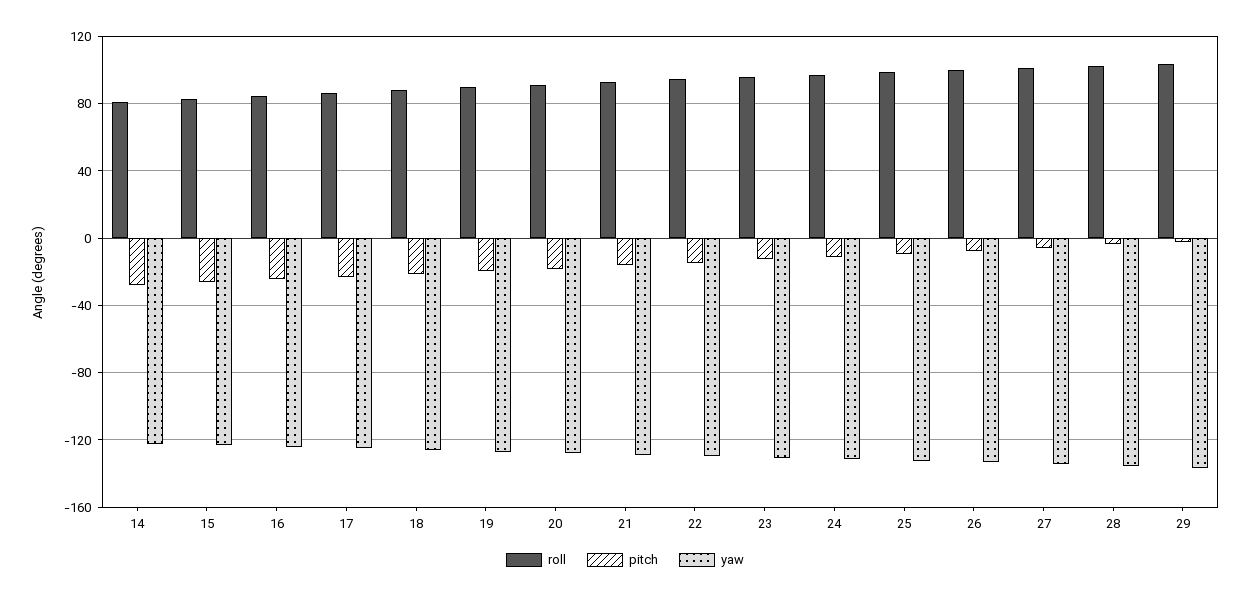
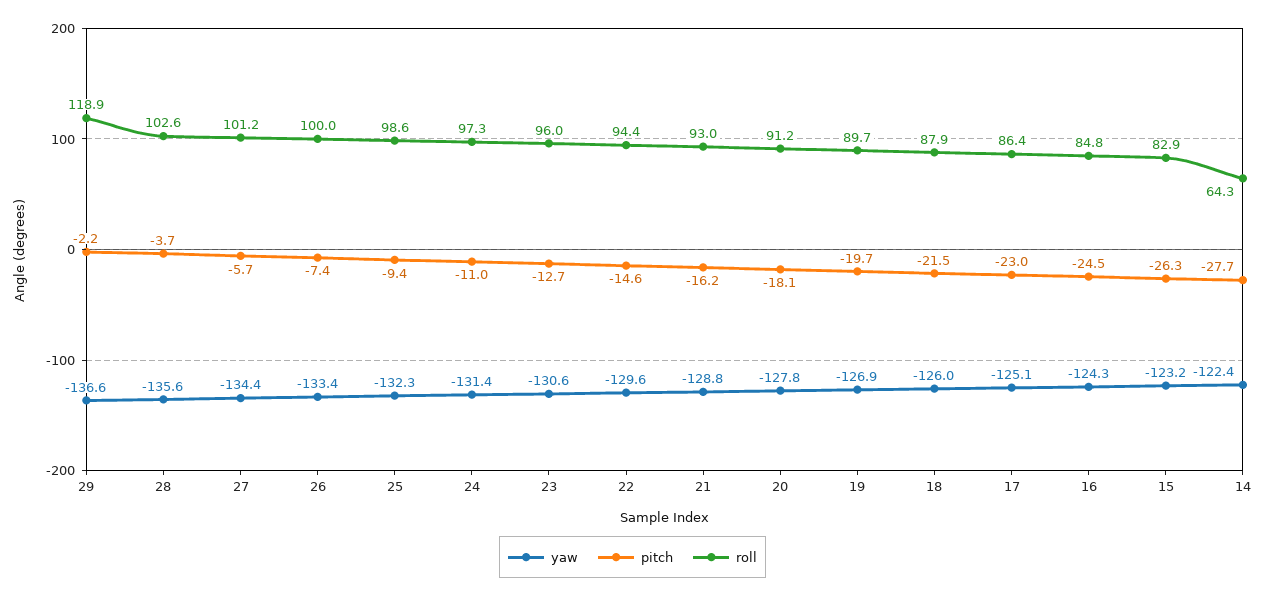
  {
    "roll": {
-     "14": 80,
+     "14": 64.3,
      "15": 82.9,
      "16": 84.8,
      "17": 86.4,
      "18": 87.9,
      "19": 89.7,
      "20": 91.2,
      "21": 93,
      "22": 94.4,
      "23": 96,
      "24": 97.3,
      "25": 98.6,
      "26": 100,
      "27": 101.2,
      "28": 102.6,
-     "29": 105
+     "29": 118.9
    },
    "pitch": {
      "14": -27.7,
      "15": -26.3,
      "16": -24.5,
      "17": -23,
      "18": -21.5,
      "19": -19.7,
      "20": -18.1,
      "21": -16.2,
      "22": -14.6,
      "23": -12.7,
      "24": -11,
      "25": -9.4,
      "26": -7.4,
      "27": -5.7,
      "28": -3.7,
      "29": -2.2
    },
    "yaw": {
      "14": -122.4,
      "15": -123.2,
      "16": -124.3,
      "17": -125.1,
      "18": -126,
      "19": -126.9,
      "20": -127.8,
      "21": -128.8,
      "22": -129.6,
      "23": -130.6,
      "24": -131.4,
      "25": -132.3,
      "26": -133.4,
      "27": -134.4,
      "28": -135.6,
      "29": -136.6
    }
  }

